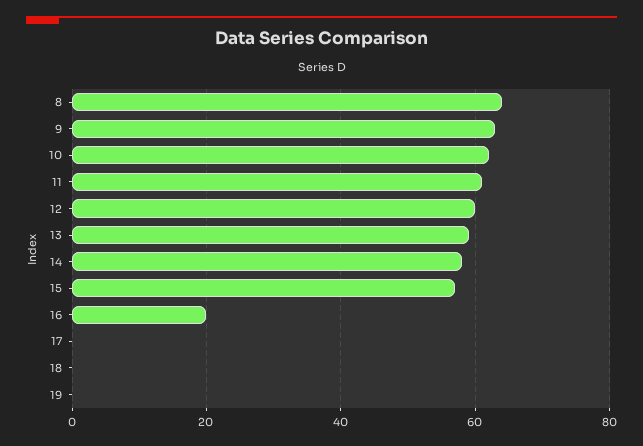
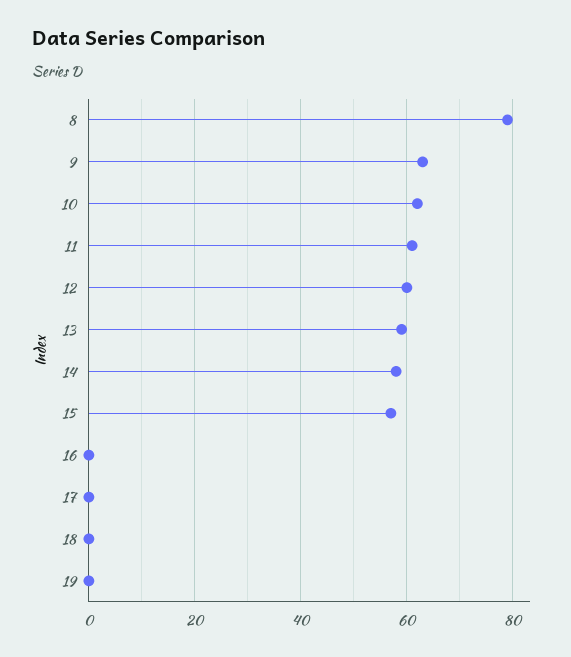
  {
-   "8": 65,
+   "8": 80,
    "9": 65,
    "10": 60,
    "11": 60,
    "12": 60,
    "13": 60,
    "14": 60,
    "15": 55,
-   "16": 20,
+   "16": 0,
    "17": 0,
    "18": 0,
    "19": 0
  }

